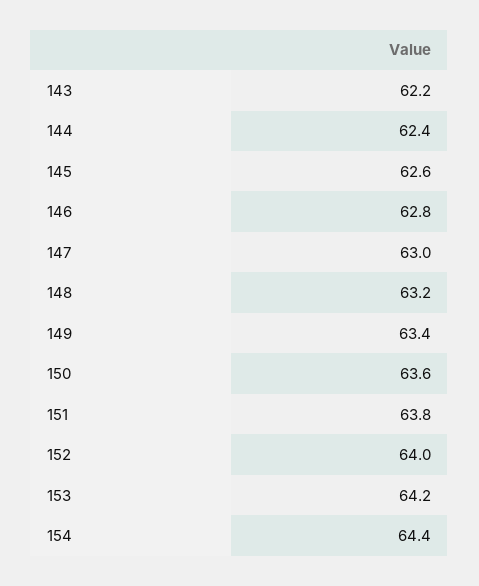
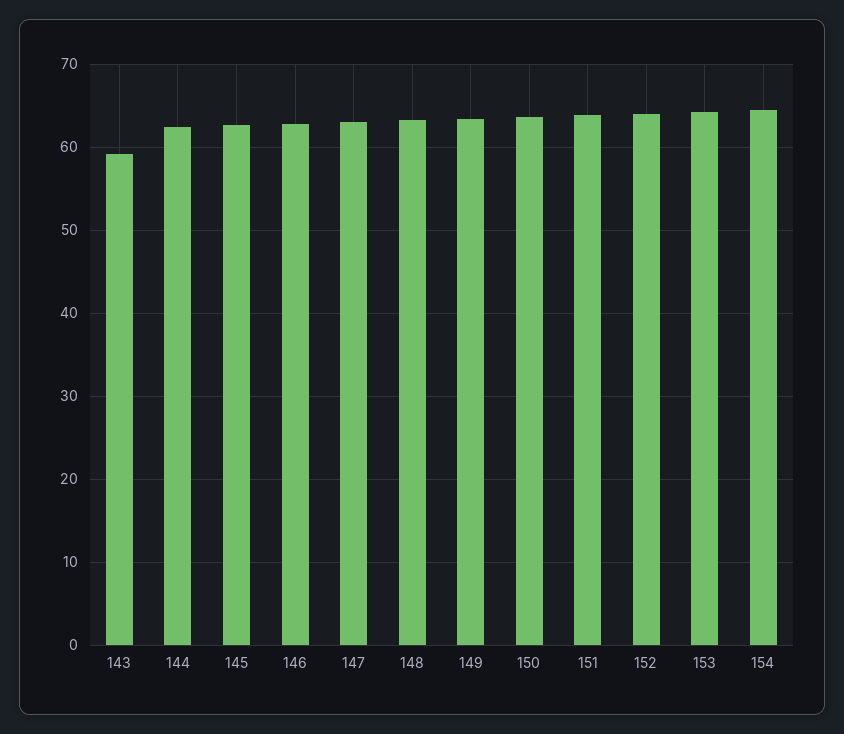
  {
-   "143": 62.2,
+   "143": 59,
    "144": 62.4,
    "145": 62.6,
    "146": 62.8,
    "147": 63,
    "148": 63.2,
    "149": 63.4,
    "150": 63.6,
    "151": 63.8,
    "152": 64,
    "153": 64.2,
    "154": 64.4
  }

